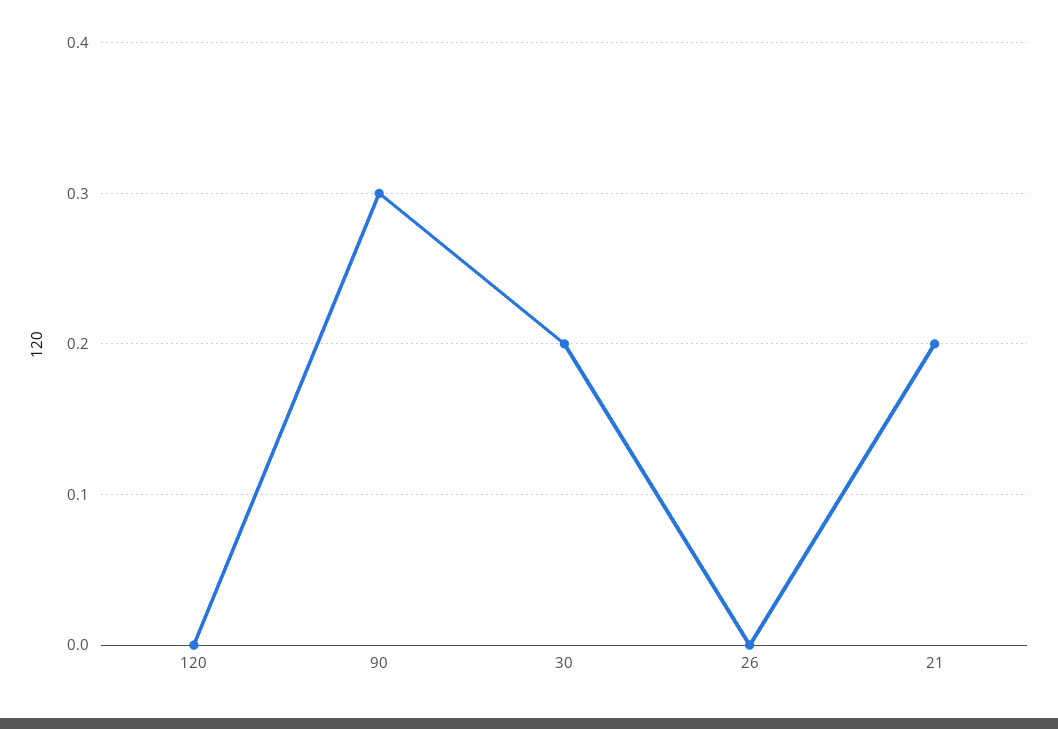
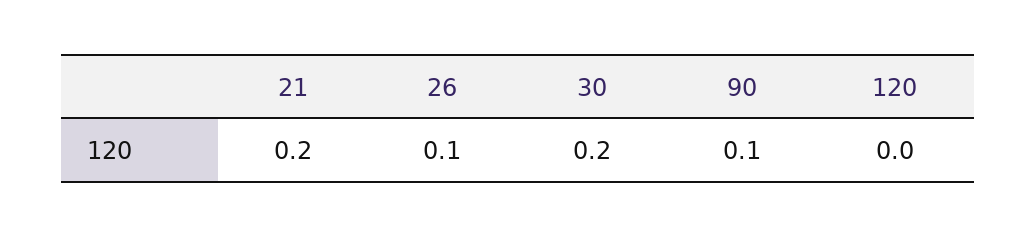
  {
    "120": 0,
-   "90": 0.3,
+   "90": 0.1,
    "30": 0.2,
-   "26": 0,
+   "26": 0.1,
    "21": 0.2
  }

